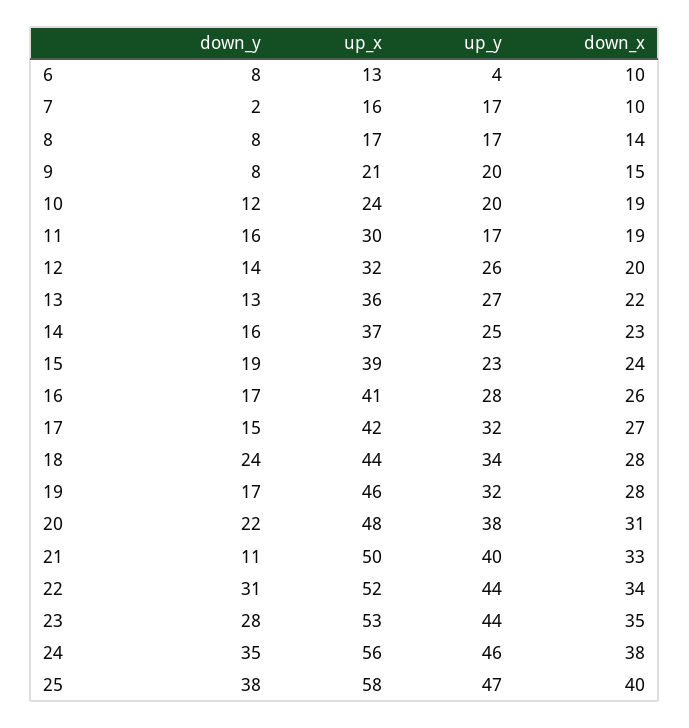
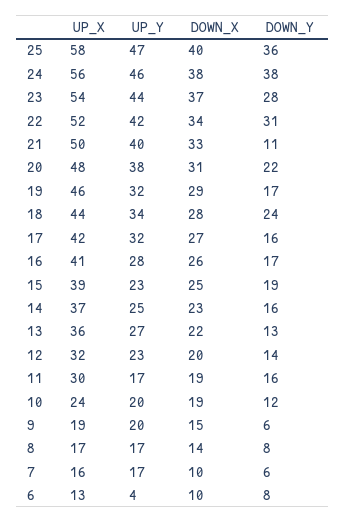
  {
    "down_y": {
      "6": 8,
-     "7": 2,
+     "7": 6,
      "8": 8,
-     "9": 8,
+     "9": 6,
      "10": 12,
      "11": 16,
      "12": 14,
      "13": 13,
      "14": 16,
      "15": 19,
      "16": 17,
-     "17": 15,
+     "17": 16,
      "18": 24,
      "19": 17,
      "20": 22,
      "21": 11,
      "22": 31,
      "23": 28,
-     "24": 35,
+     "24": 38,
-     "25": 38
+     "25": 36
    },
    "up_x": {
      "6": 13,
      "7": 16,
      "8": 17,
-     "9": 21,
+     "9": 19,
      "10": 24,
      "11": 30,
      "12": 32,
      "13": 36,
      "14": 37,
      "15": 39,
      "16": 41,
      "17": 42,
      "18": 44,
      "19": 46,
      "20": 48,
      "21": 50,
      "22": 52,
-     "23": 53,
+     "23": 54,
      "24": 56,
      "25": 58
    },
    "up_y": {
      "6": 4,
      "7": 17,
      "8": 17,
      "9": 20,
      "10": 20,
      "11": 17,
-     "12": 26,
+     "12": 23,
      "13": 27,
      "14": 25,
      "15": 23,
      "16": 28,
      "17": 32,
      "18": 34,
      "19": 32,
      "20": 38,
      "21": 40,
-     "22": 44,
+     "22": 42,
      "23": 44,
      "24": 46,
      "25": 47
    },
    "down_x": {
      "6": 10,
      "7": 10,
      "8": 14,
      "9": 15,
      "10": 19,
      "11": 19,
      "12": 20,
      "13": 22,
      "14": 23,
-     "15": 24,
+     "15": 25,
      "16": 26,
      "17": 27,
      "18": 28,
-     "19": 28,
+     "19": 29,
      "20": 31,
      "21": 33,
      "22": 34,
-     "23": 35,
+     "23": 37,
      "24": 38,
      "25": 40
    }
  }

